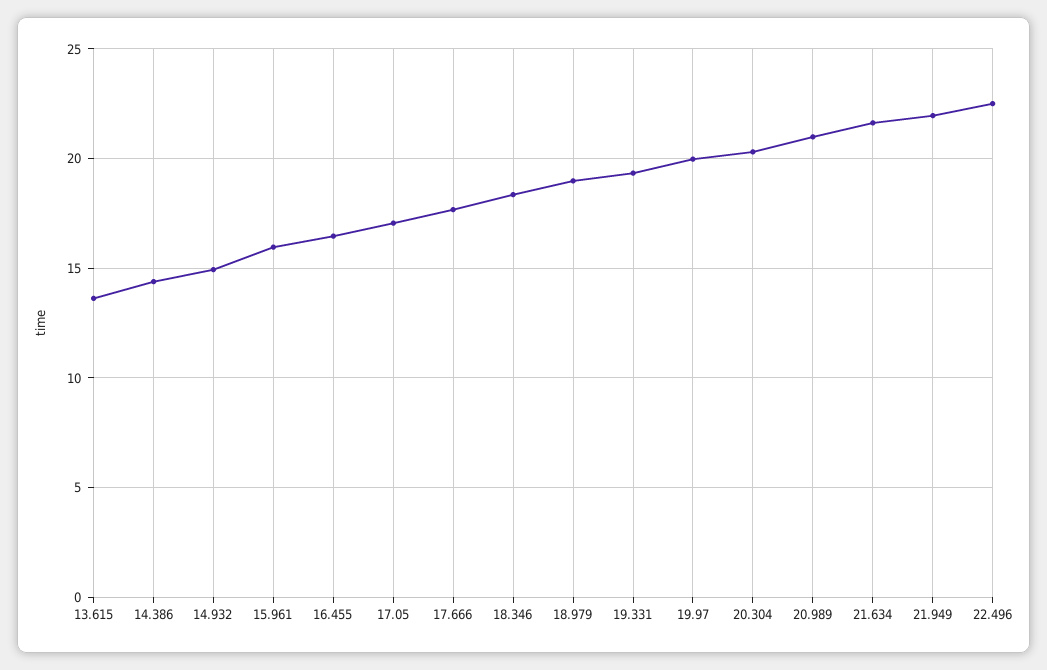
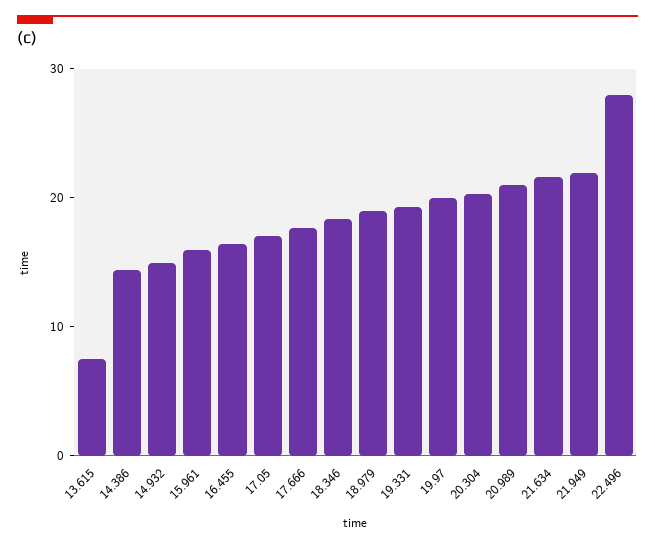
  {
-   "13.615": 13.5,
+   "13.615": 8,
    "14.386": 14.5,
    "14.932": 15,
    "15.961": 16,
    "16.455": 16.5,
    "17.05": 17,
    "17.666": 17.5,
    "18.346": 18.5,
    "18.979": 19,
    "19.331": 19.5,
    "19.97": 20,
    "20.304": 20.5,
    "20.989": 21,
    "21.634": 21.5,
    "21.949": 22,
-   "22.496": 22.5
+   "22.496": 28
  }

